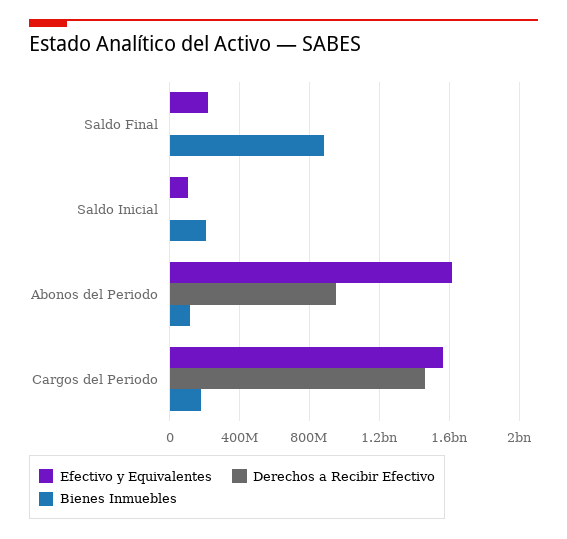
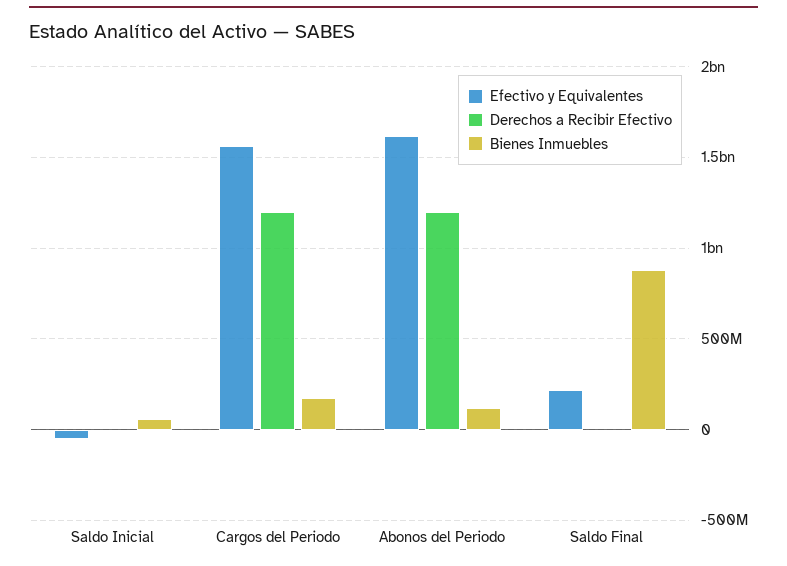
  {
    "Efectivo y Equivalentes": {
      "Saldo Final": 200000000,
-     "Saldo Inicial": 100000000,
+     "Saldo Inicial": -50000000,
      "Abonos del Periodo": 1600000000,
      "Cargos del Periodo": 1550000000
    },
    "Derechos a Recibir Efectivo": {
      "Saldo Final": 0,
      "Saldo Inicial": 0,
-     "Abonos del Periodo": 950000000,
+     "Abonos del Periodo": 1200000000,
-     "Cargos del Periodo": 1450000000
+     "Cargos del Periodo": 1200000000
    },
    "Bienes Inmuebles": {
      "Saldo Final": 900000000,
-     "Saldo Inicial": 200000000,
+     "Saldo Inicial": 50000000,
      "Abonos del Periodo": 100000000,
      "Cargos del Periodo": 200000000
    }
  }

